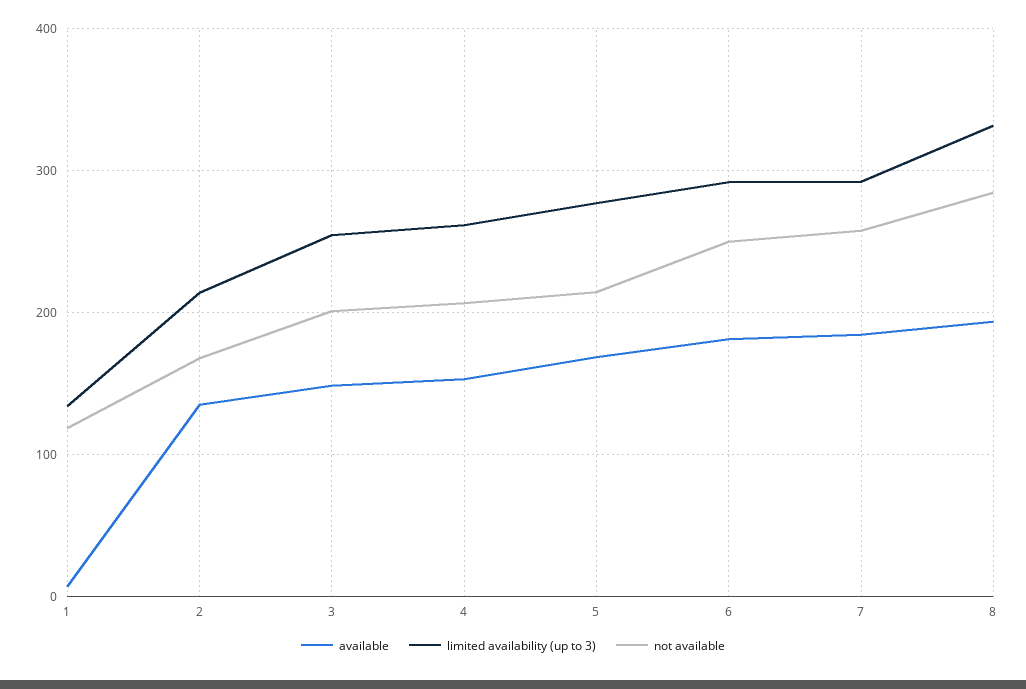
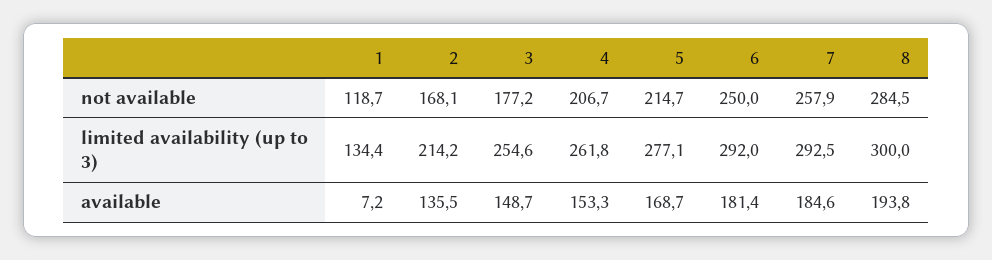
  {
    "available": {
      "1": 7.2,
      "2": 135.5,
      "3": 148.7,
      "4": 153.3,
      "5": 168.7,
      "6": 181.4,
      "7": 184.6,
      "8": 193.8
    },
    "limited availability (up to 3)": {
      "1": 134.4,
      "2": 214.2,
      "3": 254.6,
      "4": 261.8,
      "5": 277.1,
      "6": 292,
      "7": 292.5,
-     "8": 330
+     "8": 300
    },
    "not available": {
      "1": 118.7,
      "2": 168.1,
-     "3": 200,
+     "3": 177.2,
      "4": 206.7,
      "5": 214.7,
      "6": 250,
      "7": 257.9,
      "8": 284.5
    }
  }

